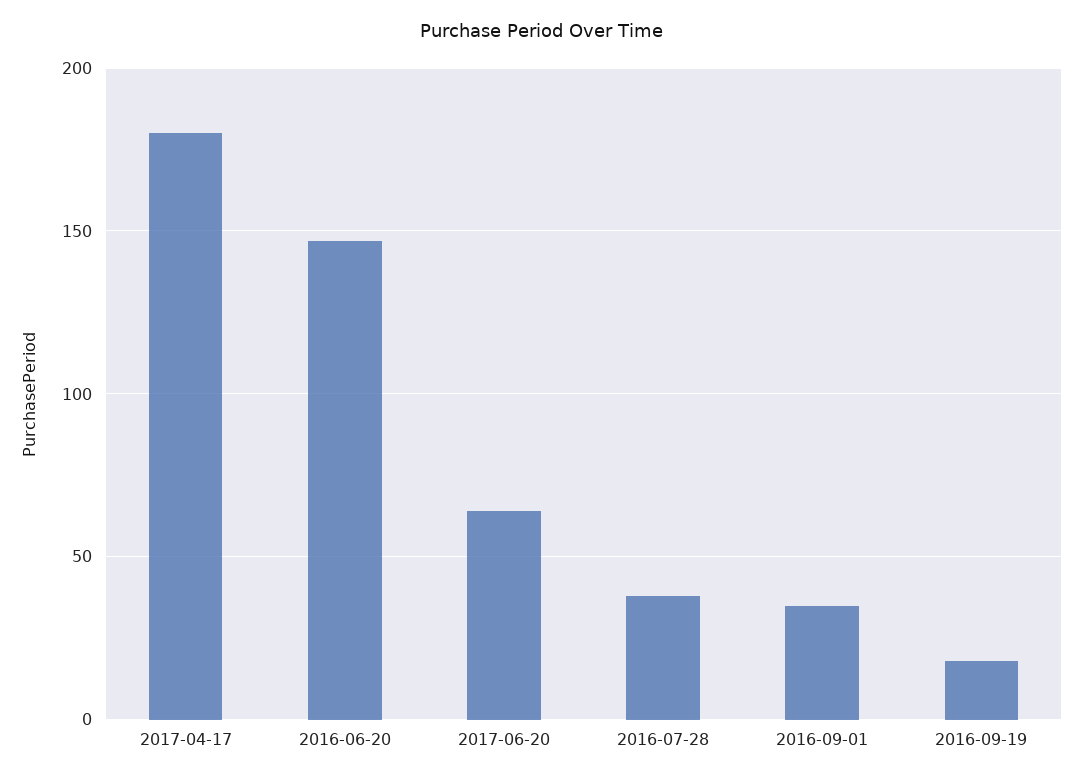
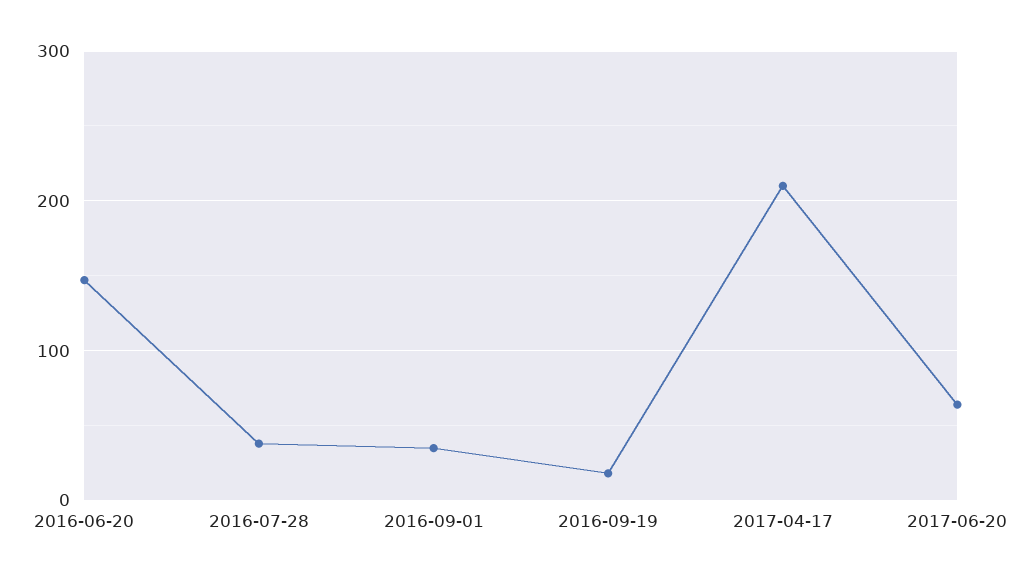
  {
-   "2017-04-17": 180,
+   "2017-04-17": 210,
    "2016-06-20": 145,
    "2017-06-20": 65,
    "2016-07-28": 40,
    "2016-09-01": 35,
    "2016-09-19": 20
  }

